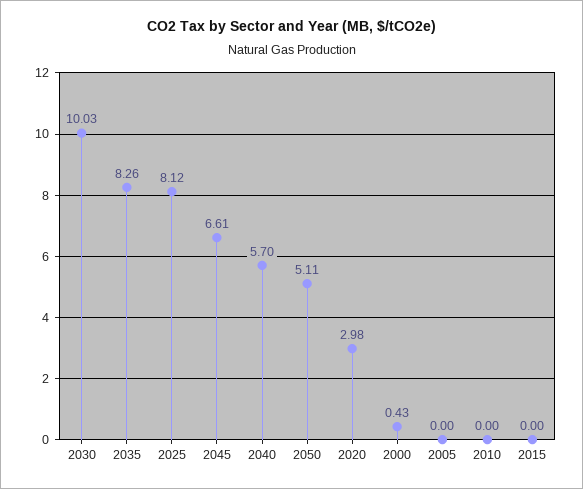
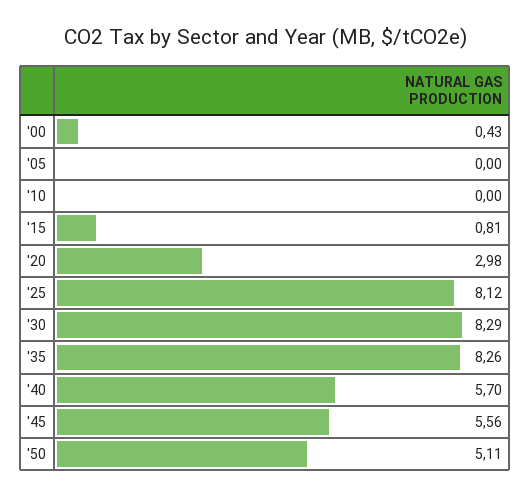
  {
-   "2030": 10.03,
+   "2030": 8.29,
    "2035": 8.26,
    "2025": 8.12,
-   "2045": 6.61,
+   "2045": 5.56,
    "2040": 5.7,
    "2050": 5.11,
    "2020": 2.98,
    "2000": 0.43,
    "2005": 0,
    "2010": 0,
-   "2015": 0
+   "2015": 0.81
  }

